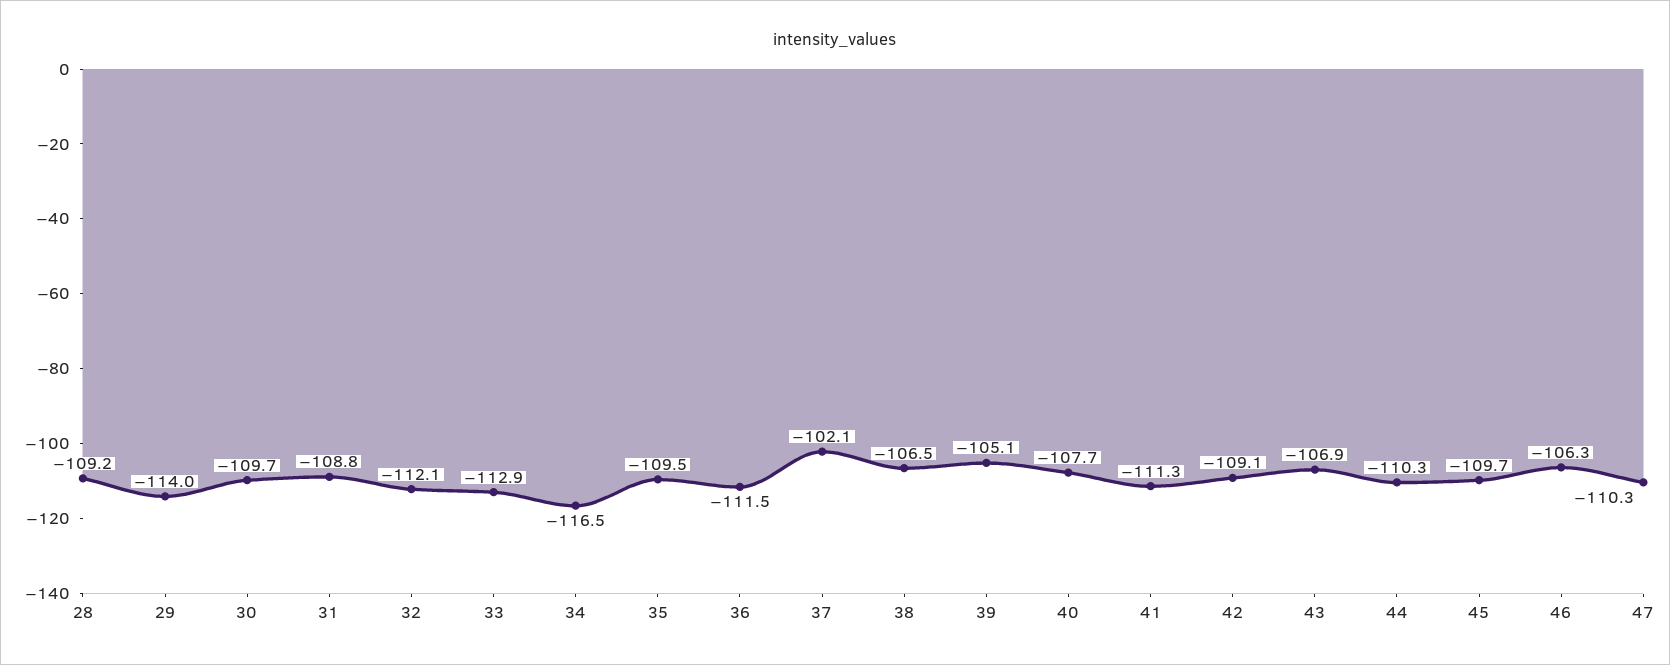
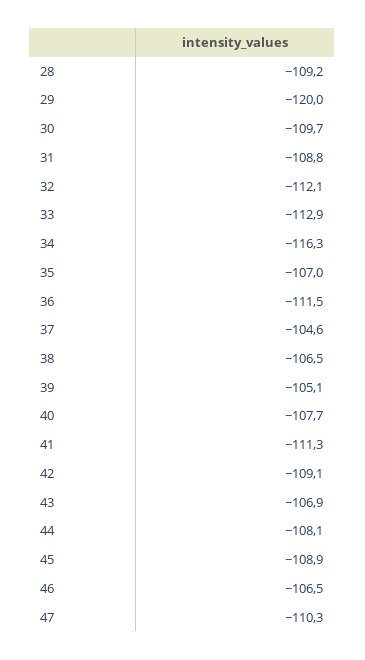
  {
    "28": -109.2,
-   "29": -114,
+   "29": -120,
    "30": -109.7,
    "31": -108.8,
    "32": -112.1,
    "33": -112.9,
-   "34": -116.5,
+   "34": -116.3,
-   "35": -109.5,
+   "35": -107,
    "36": -111.5,
-   "37": -102.1,
+   "37": -104.6,
    "38": -106.5,
    "39": -105.1,
    "40": -107.7,
    "41": -111.3,
    "42": -109.1,
    "43": -106.9,
-   "44": -110.3,
+   "44": -108.1,
-   "45": -109.7,
+   "45": -108.9,
-   "46": -106.3,
+   "46": -106.5,
    "47": -110.3
  }

